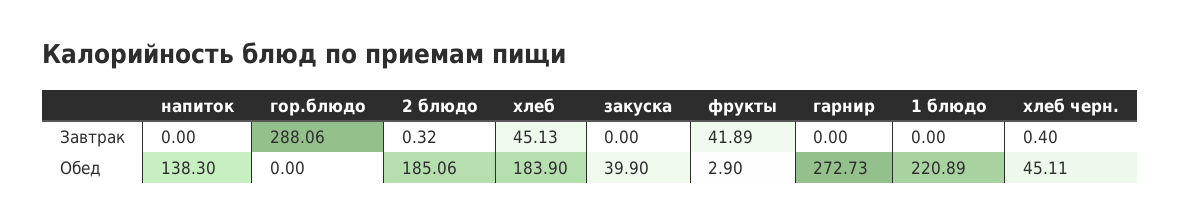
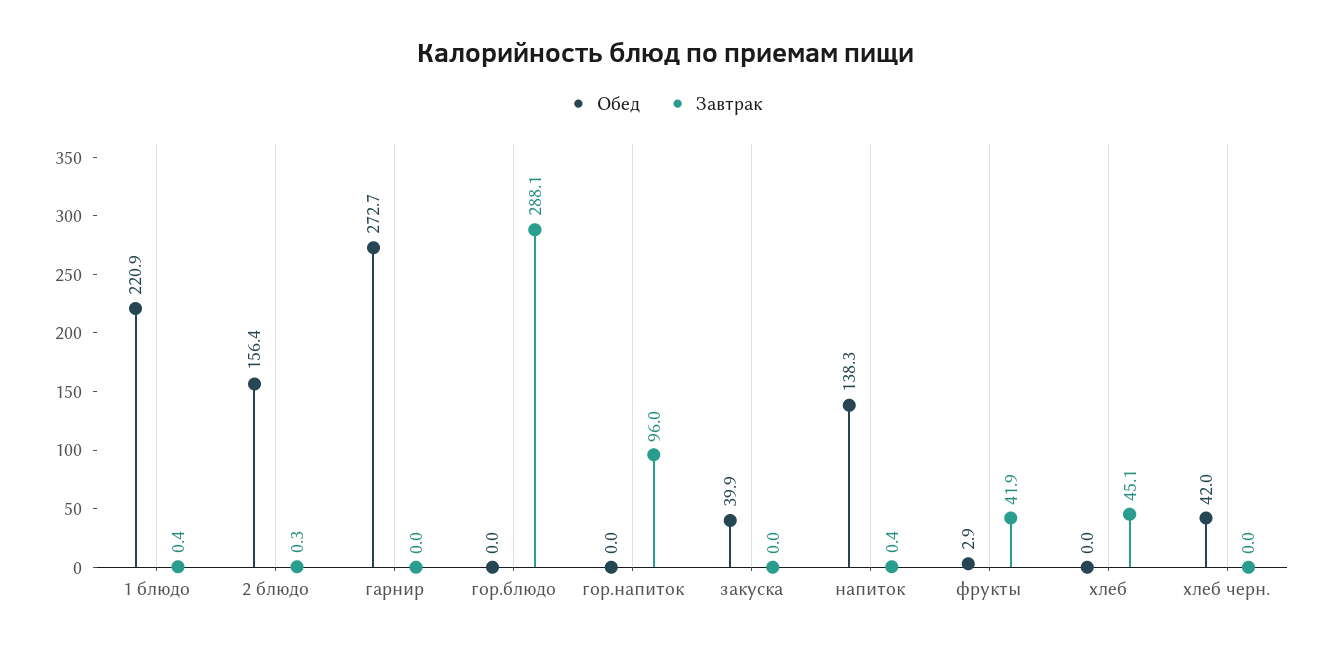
  {
    "Завтрак": {
-     "напиток": 0,
+     "напиток": 0.4,
      "гор.блюдо": 288.06,
      "2 блюдо": 0.32,
      "хлеб": 45.13,
      "закуска": 0,
      "фрукты": 41.89,
      "гарнир": 0,
-     "1 блюдо": 0,
+     "1 блюдо": 0.4,
-     "хлеб черн.": 0.4
+     "хлеб черн.": 0,
+     "гор.напиток": 96
    },
    "Обед": {
      "напиток": 138.3,
      "гор.блюдо": 0,
-     "2 блюдо": 185.06,
+     "2 блюдо": 156.4,
-     "хлеб": 183.9,
+     "хлеб": 0,
      "закуска": 39.9,
      "фрукты": 2.9,
      "гарнир": 272.73,
      "1 блюдо": 220.89,
-     "хлеб черн.": 45.11
+     "хлеб черн.": 42,
+     "гор.напиток": 0
    }
  }

